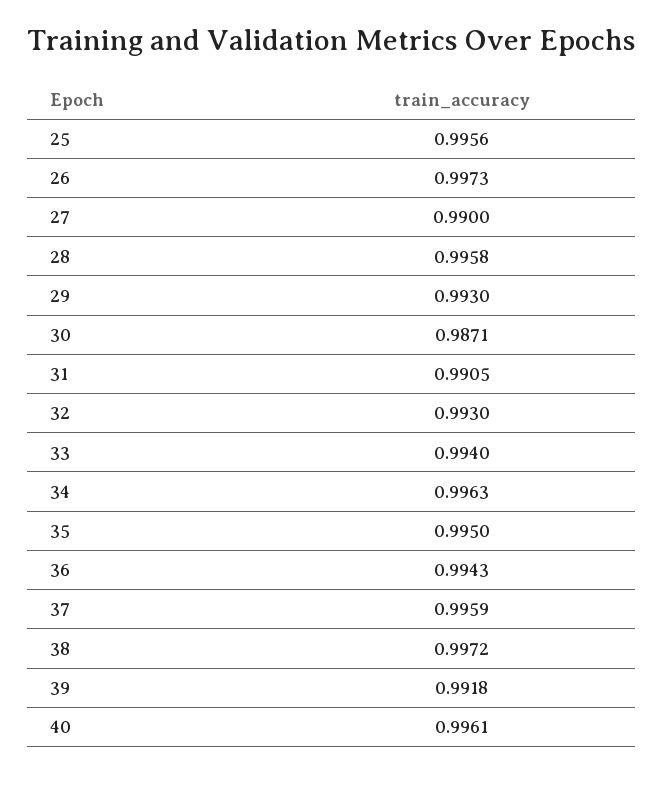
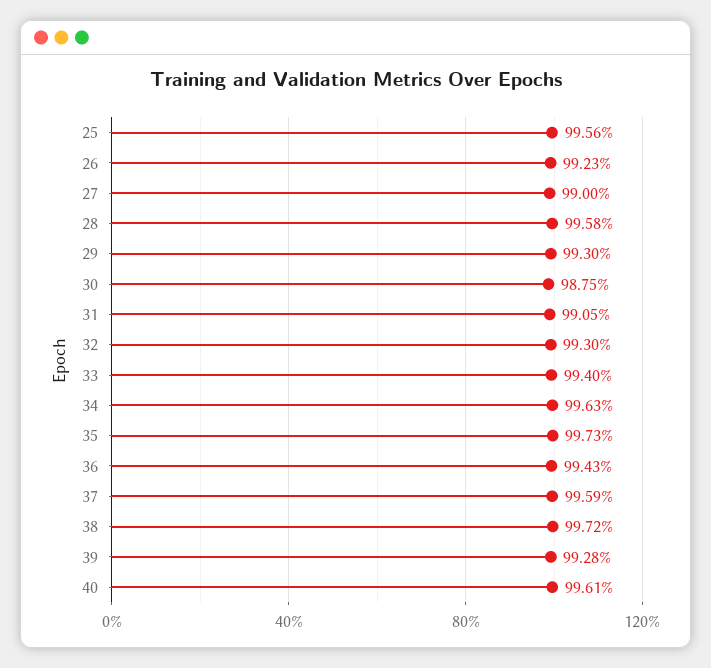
  {
    "25": 0.9956,
-   "26": 0.9973,
+   "26": 0.9923,
    "27": 0.99,
    "28": 0.9958,
    "29": 0.993,
-   "30": 0.9871,
+   "30": 0.9875,
    "31": 0.9905,
    "32": 0.993,
    "33": 0.994,
    "34": 0.9963,
-   "35": 0.995,
+   "35": 0.9973,
    "36": 0.9943,
    "37": 0.9959,
    "38": 0.9972,
-   "39": 0.9918,
+   "39": 0.9928,
    "40": 0.9961
  }

